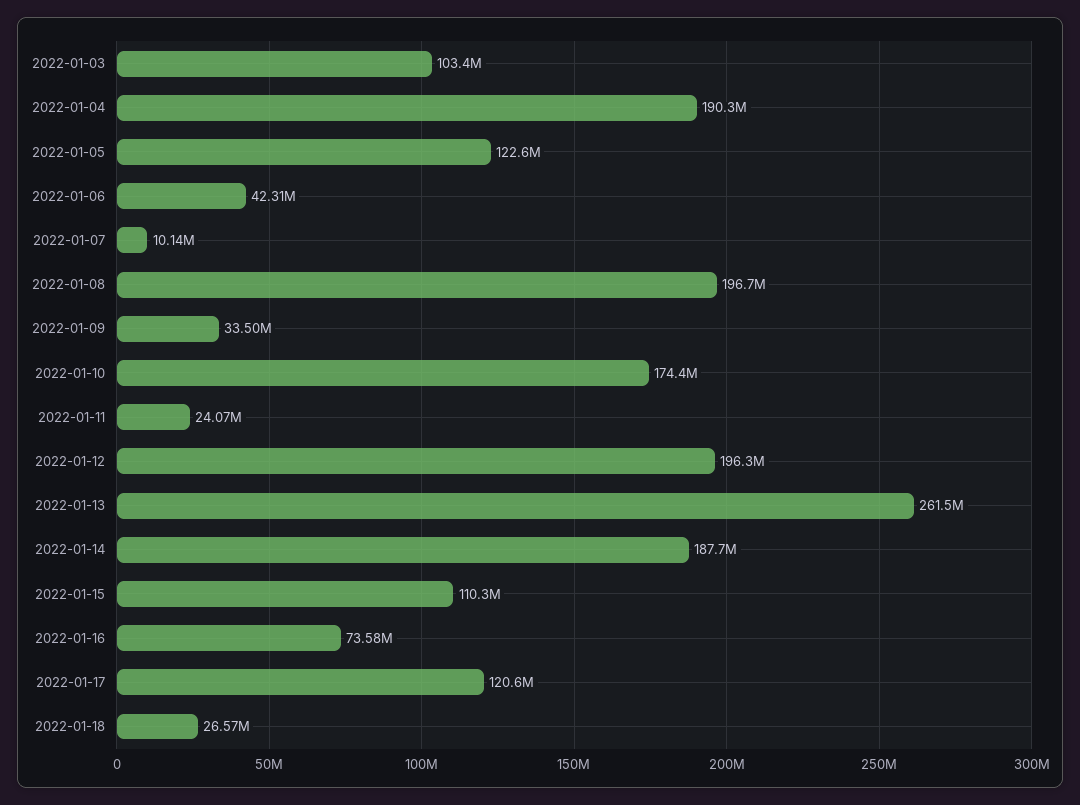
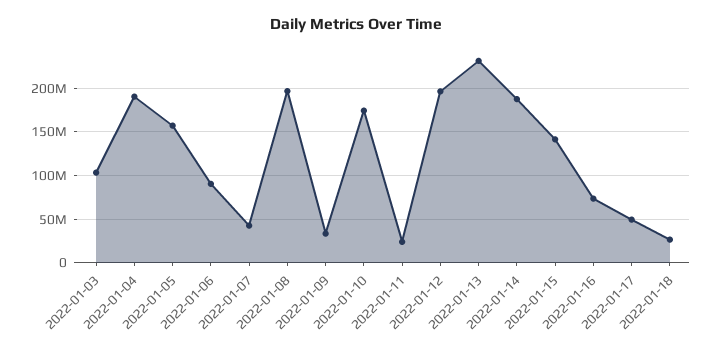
  {
    "2022-01-03": 103400000,
    "2022-01-04": 190300000,
-   "2022-01-05": 122600000,
+   "2022-01-05": 160000000,
-   "2022-01-06": 42310000,
+   "2022-01-06": 90000000,
-   "2022-01-07": 10140000,
+   "2022-01-07": 40000000,
    "2022-01-08": 196700000,
    "2022-01-09": 33500000,
    "2022-01-10": 174400000,
    "2022-01-11": 24070000,
    "2022-01-12": 196300000,
-   "2022-01-13": 261500000,
+   "2022-01-13": 230000000,
    "2022-01-14": 187700000,
-   "2022-01-15": 110300000,
+   "2022-01-15": 140000000,
    "2022-01-16": 73580000,
-   "2022-01-17": 120600000,
+   "2022-01-17": 50000000,
    "2022-01-18": 26570000
  }

